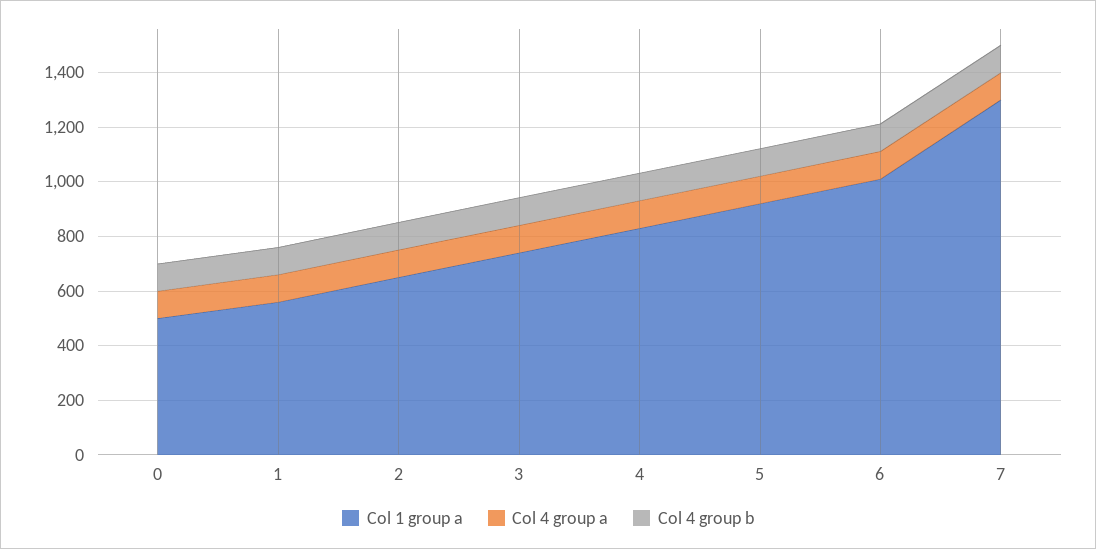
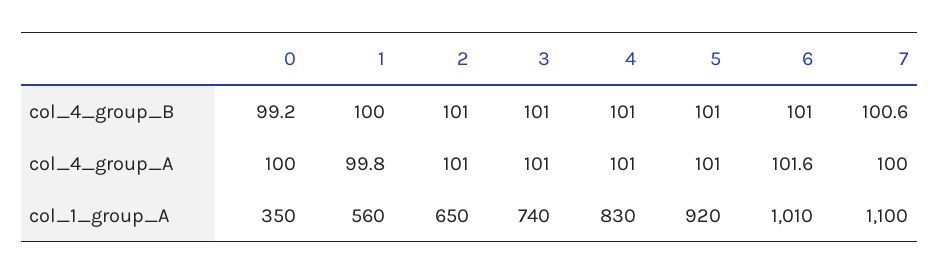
  {
    "Col 1 group a": {
-     "0": 500,
+     "0": 350,
      "1": 560,
      "2": 650,
      "3": 740,
      "4": 830,
      "5": 920,
      "6": 1010,
-     "7": 1300
+     "7": 1100
    },
    "Col 4 group a": {
      "0": 100,
      "1": 99.8,
      "2": 101,
      "3": 101,
      "4": 101,
      "5": 101,
      "6": 101.6,
      "7": 100
    },
    "Col 4 group b": {
      "0": 99.2,
      "1": 100,
      "2": 101,
      "3": 101,
      "4": 101,
      "5": 101,
      "6": 101,
      "7": 100.6
    }
  }

